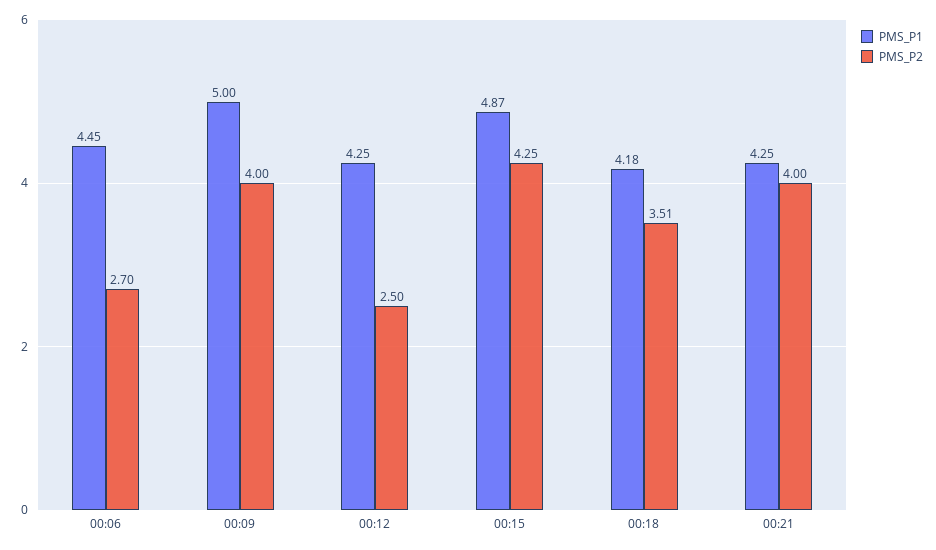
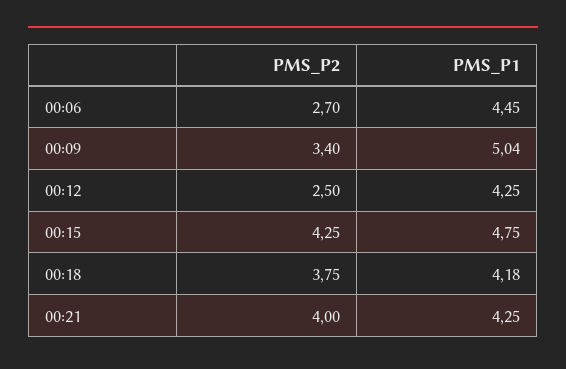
  {
    "PMS_P1": {
      "00:06": 4.45,
-     "00:09": 5,
+     "00:09": 5.04,
      "00:12": 4.25,
-     "00:15": 4.87,
+     "00:15": 4.75,
      "00:18": 4.18,
      "00:21": 4.25
    },
    "PMS_P2": {
      "00:06": 2.7,
-     "00:09": 4,
+     "00:09": 3.4,
      "00:12": 2.5,
      "00:15": 4.25,
-     "00:18": 3.51,
+     "00:18": 3.75,
      "00:21": 4
    }
  }

